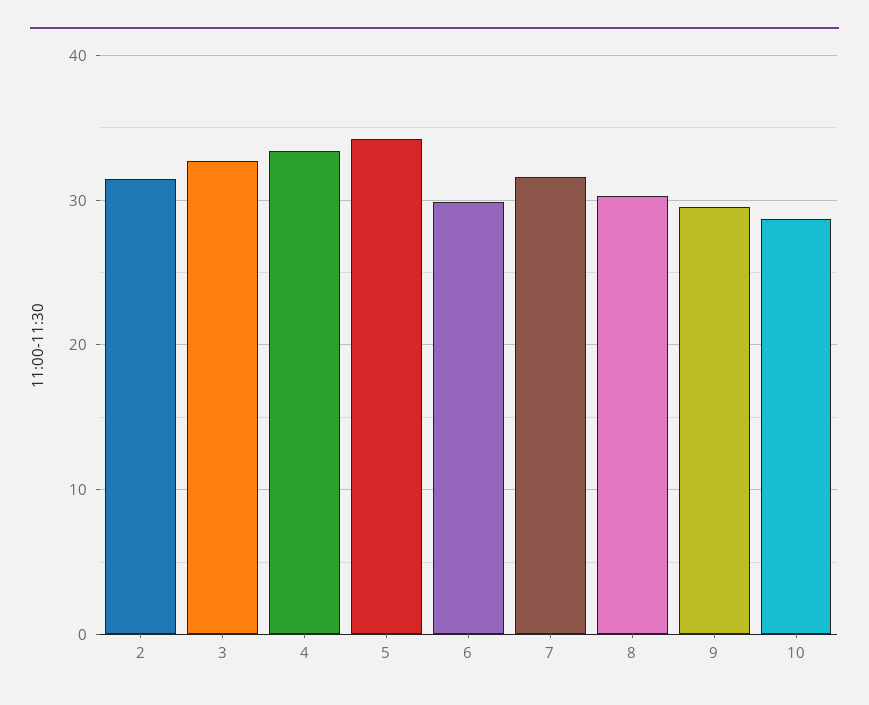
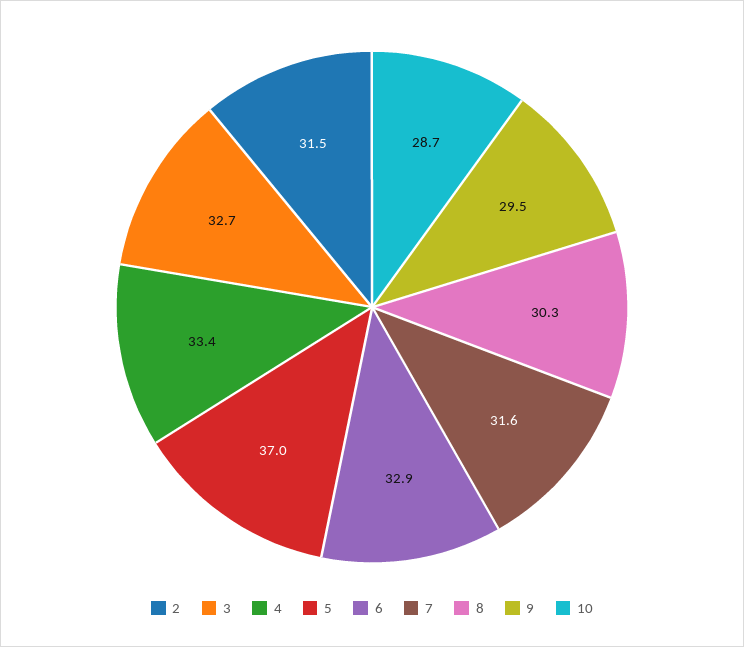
  {
    "2": 31.5,
    "3": 32.7,
    "4": 33.4,
-   "5": 34,
+   "5": 37,
-   "6": 30,
+   "6": 32.9,
    "7": 31.6,
    "8": 30.3,
    "9": 29.5,
    "10": 28.7
  }

